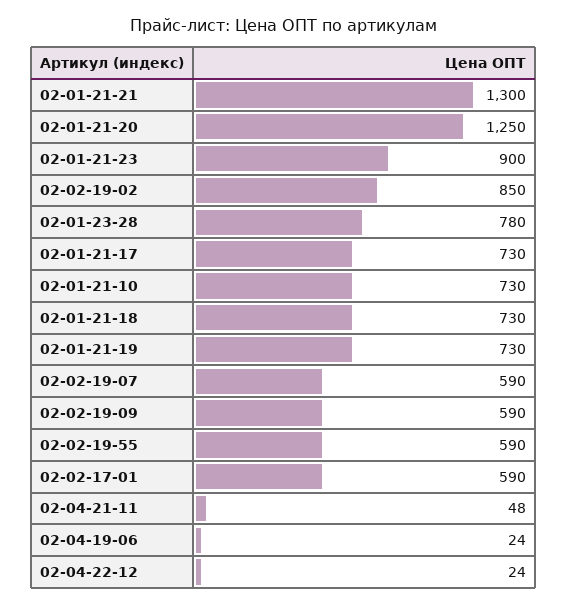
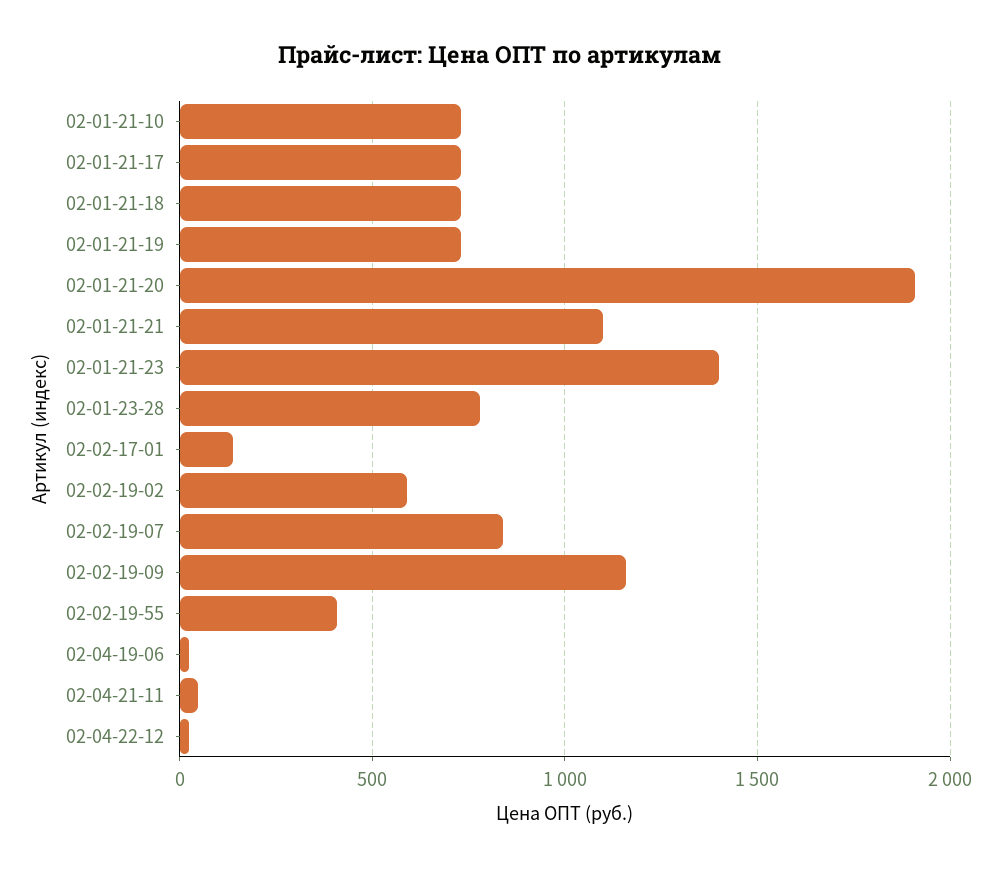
  {
-   "02-01-21-21": 1300,
+   "02-01-21-21": 1100,
-   "02-01-21-20": 1250,
+   "02-01-21-20": 1900,
-   "02-01-21-23": 900,
+   "02-01-21-23": 1400,
-   "02-02-19-02": 850,
+   "02-02-19-02": 600,
    "02-01-23-28": 780,
    "02-01-21-17": 730,
    "02-01-21-10": 730,
    "02-01-21-18": 730,
    "02-01-21-19": 730,
-   "02-02-19-07": 590,
+   "02-02-19-07": 850,
-   "02-02-19-09": 590,
+   "02-02-19-09": 1150,
-   "02-02-19-55": 590,
+   "02-02-19-55": 400,
-   "02-02-17-01": 590,
+   "02-02-17-01": 150,
    "02-04-21-11": 48,
    "02-04-19-06": 24,
    "02-04-22-12": 24
  }

